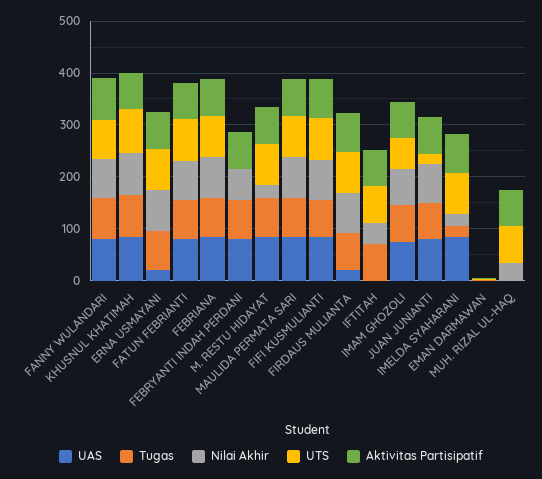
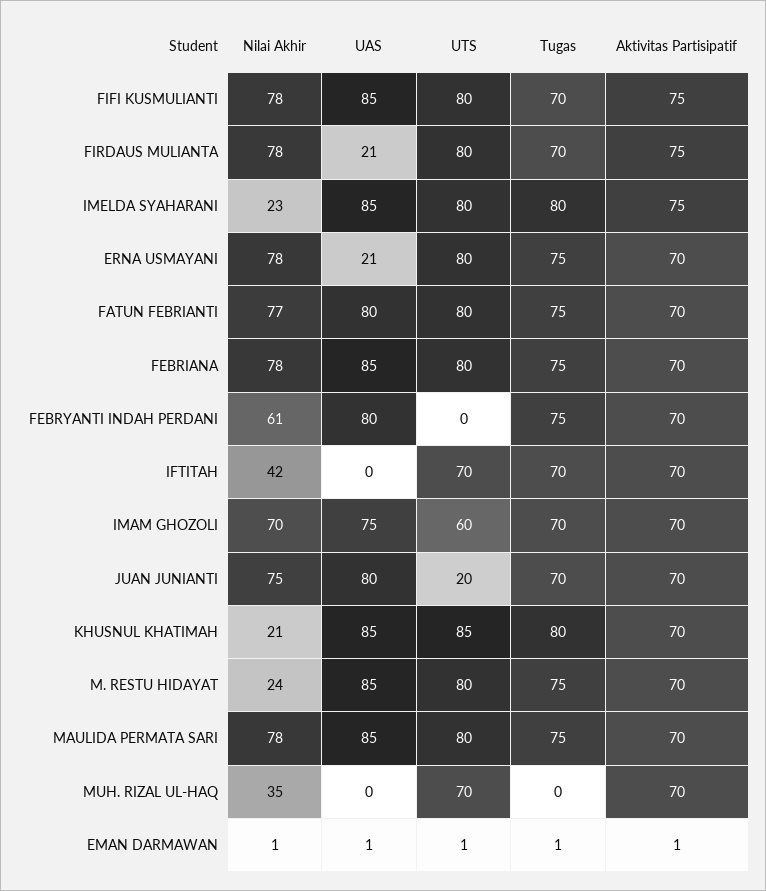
  {
    "UAS": {
-     "FANNY WULANDARI": 80,
      "KHUSNUL KHATIMAH": 85,
      "ERNA USMAYANI": 21,
      "FATUN FEBRIANTI": 80,
      "FEBRIANA": 85,
      "FEBRYANTI INDAH PERDANI": 80,
      "M. RESTU HIDAYAT": 85,
      "MAULIDA PERMATA SARI": 85,
      "FIFI KUSMULIANTI": 85,
      "FIRDAUS MULIANTA": 21,
      "IFTITAH": 0,
      "IMAM GHOZOLI": 75,
      "JUAN JUNIANTI": 80,
      "IMELDA SYAHARANI": 85,
      "EMAN DARMAWAN": 1,
      "MUH. RIZAL UL-HAQ": 0
    },
    "Tugas": {
-     "FANNY WULANDARI": 80,
      "KHUSNUL KHATIMAH": 80,
      "ERNA USMAYANI": 75,
      "FATUN FEBRIANTI": 75,
      "FEBRIANA": 75,
      "FEBRYANTI INDAH PERDANI": 75,
      "M. RESTU HIDAYAT": 75,
      "MAULIDA PERMATA SARI": 75,
      "FIFI KUSMULIANTI": 70,
      "FIRDAUS MULIANTA": 70,
      "IFTITAH": 70,
      "IMAM GHOZOLI": 70,
      "JUAN JUNIANTI": 70,
-     "IMELDA SYAHARANI": 20,
+     "IMELDA SYAHARANI": 80,
      "EMAN DARMAWAN": 1,
      "MUH. RIZAL UL-HAQ": 0
    },
    "Nilai Akhir": {
-     "FANNY WULANDARI": 80,
-     "KHUSNUL KHATIMAH": 80,
+     "KHUSNUL KHATIMAH": 21,
      "ERNA USMAYANI": 78,
      "FATUN FEBRIANTI": 77,
      "FEBRIANA": 78,
      "FEBRYANTI INDAH PERDANI": 61,
      "M. RESTU HIDAYAT": 24,
      "MAULIDA PERMATA SARI": 78,
      "FIFI KUSMULIANTI": 78,
      "FIRDAUS MULIANTA": 78,
      "IFTITAH": 42,
      "IMAM GHOZOLI": 70,
      "JUAN JUNIANTI": 75,
      "IMELDA SYAHARANI": 23,
      "EMAN DARMAWAN": 1,
      "MUH. RIZAL UL-HAQ": 35
    },
    "UTS": {
-     "FANNY WULANDARI": 80,
      "KHUSNUL KHATIMAH": 85,
      "ERNA USMAYANI": 80,
      "FATUN FEBRIANTI": 80,
      "FEBRIANA": 80,
      "FEBRYANTI INDAH PERDANI": 0,
      "M. RESTU HIDAYAT": 80,
      "MAULIDA PERMATA SARI": 80,
      "FIFI KUSMULIANTI": 80,
      "FIRDAUS MULIANTA": 80,
      "IFTITAH": 70,
      "IMAM GHOZOLI": 60,
      "JUAN JUNIANTI": 20,
      "IMELDA SYAHARANI": 80,
      "EMAN DARMAWAN": 1,
      "MUH. RIZAL UL-HAQ": 70
    },
    "Aktivitas Partisipatif": {
-     "FANNY WULANDARI": 80,
      "KHUSNUL KHATIMAH": 70,
      "ERNA USMAYANI": 70,
      "FATUN FEBRIANTI": 70,
      "FEBRIANA": 70,
      "FEBRYANTI INDAH PERDANI": 70,
      "M. RESTU HIDAYAT": 70,
      "MAULIDA PERMATA SARI": 70,
      "FIFI KUSMULIANTI": 75,
      "FIRDAUS MULIANTA": 75,
      "IFTITAH": 70,
      "IMAM GHOZOLI": 70,
      "JUAN JUNIANTI": 70,
      "IMELDA SYAHARANI": 75,
      "EMAN DARMAWAN": 1,
      "MUH. RIZAL UL-HAQ": 70
    }
  }

